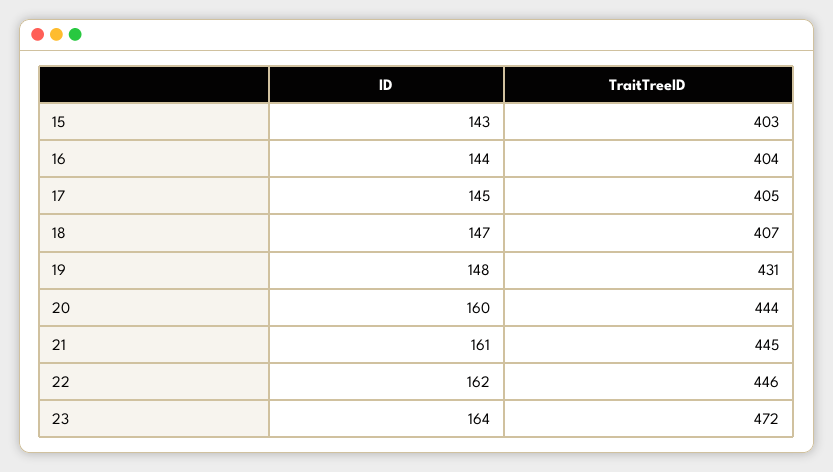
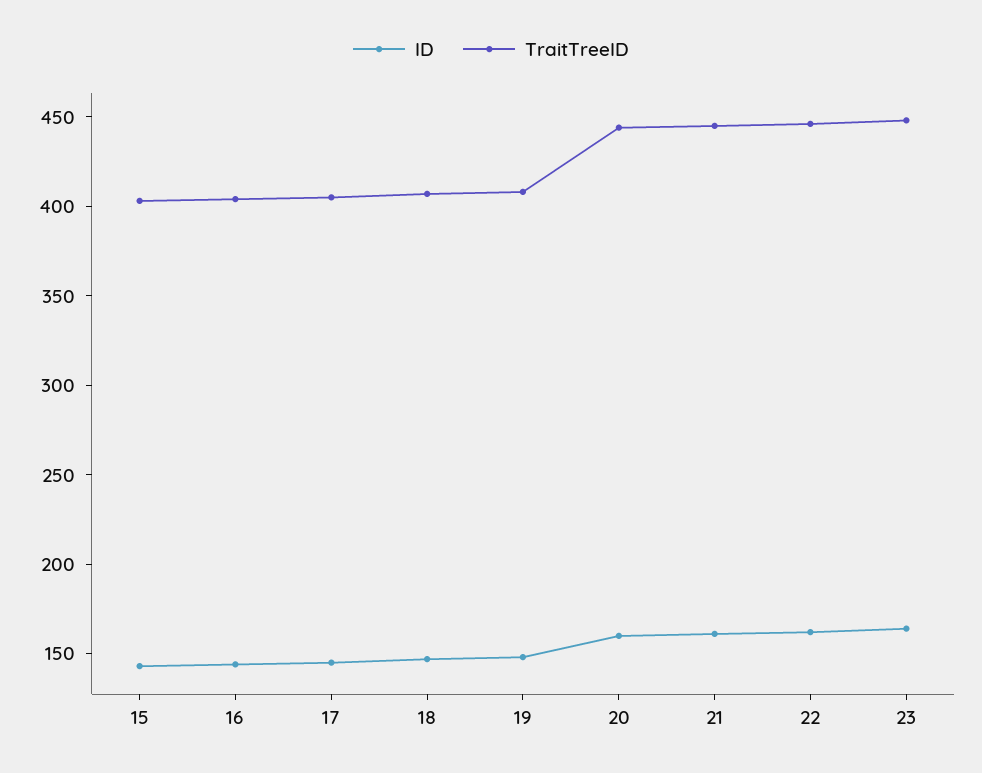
  {
    "ID": {
      "15": 143,
      "16": 144,
      "17": 145,
      "18": 147,
      "19": 148,
      "20": 160,
      "21": 161,
      "22": 162,
      "23": 164
    },
    "TraitTreeID": {
      "15": 403,
      "16": 404,
      "17": 405,
      "18": 407,
-     "19": 431,
+     "19": 410,
      "20": 444,
      "21": 445,
      "22": 446,
-     "23": 472
+     "23": 450
    }
  }

